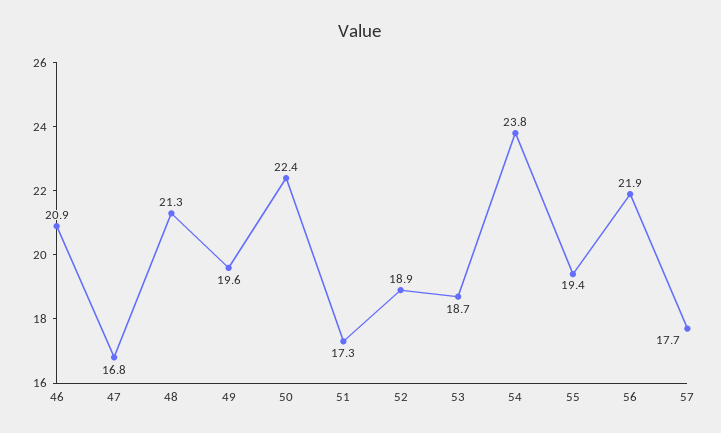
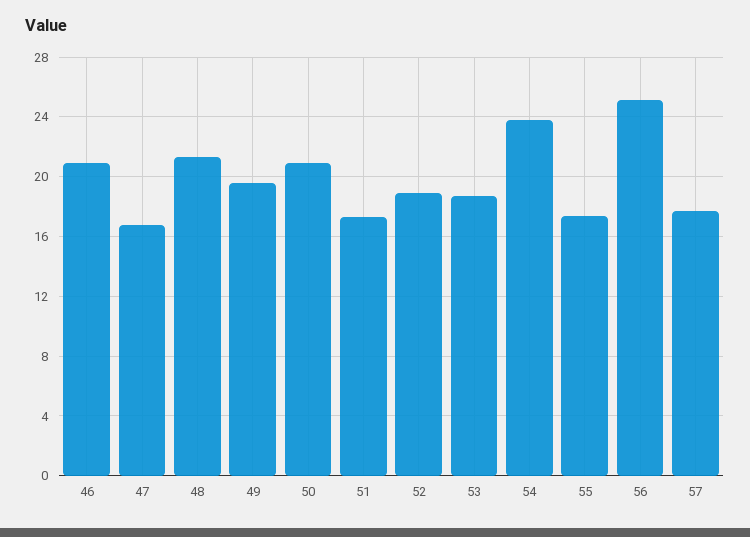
  {
    "46": 20.9,
    "47": 16.8,
    "48": 21.3,
    "49": 19.6,
-   "50": 22.4,
+   "50": 21,
    "51": 17.3,
    "52": 18.9,
    "53": 18.7,
    "54": 23.8,
-   "55": 19.4,
+   "55": 17.5,
-   "56": 21.9,
+   "56": 25,
    "57": 17.7
  }

